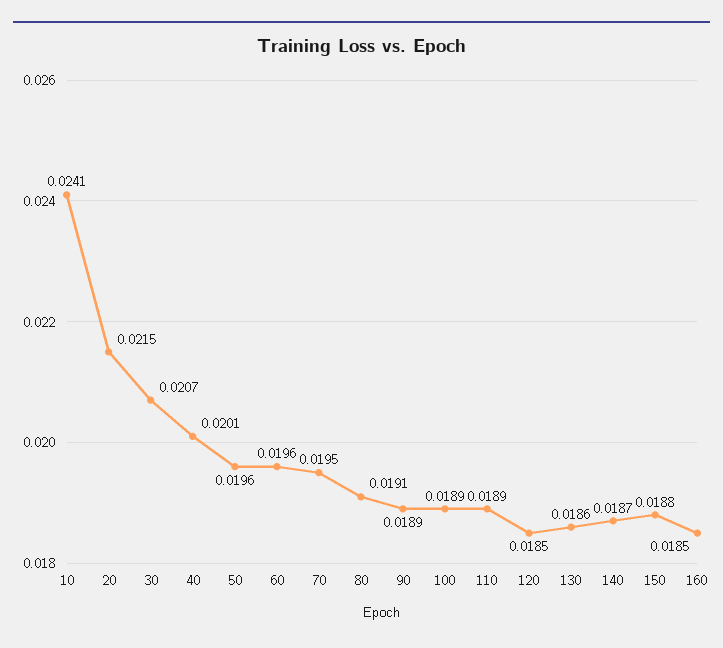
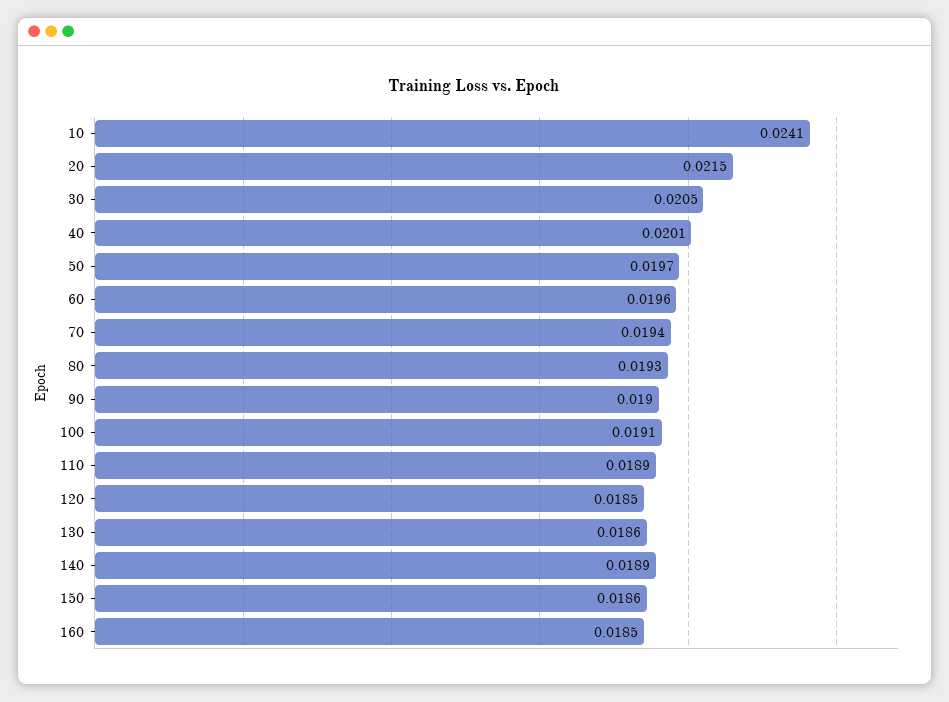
  {
    "10": 0.0241,
    "20": 0.0215,
-   "30": 0.0207,
+   "30": 0.0205,
    "40": 0.0201,
-   "50": 0.0196,
+   "50": 0.0197,
    "60": 0.0196,
-   "70": 0.0195,
+   "70": 0.0194,
-   "80": 0.0191,
+   "80": 0.0193,
-   "90": 0.0189,
+   "90": 0.019,
-   "100": 0.0189,
+   "100": 0.0191,
    "110": 0.0189,
    "120": 0.0185,
    "130": 0.0186,
-   "140": 0.0187,
+   "140": 0.0189,
-   "150": 0.0188,
+   "150": 0.0186,
    "160": 0.0185
  }

